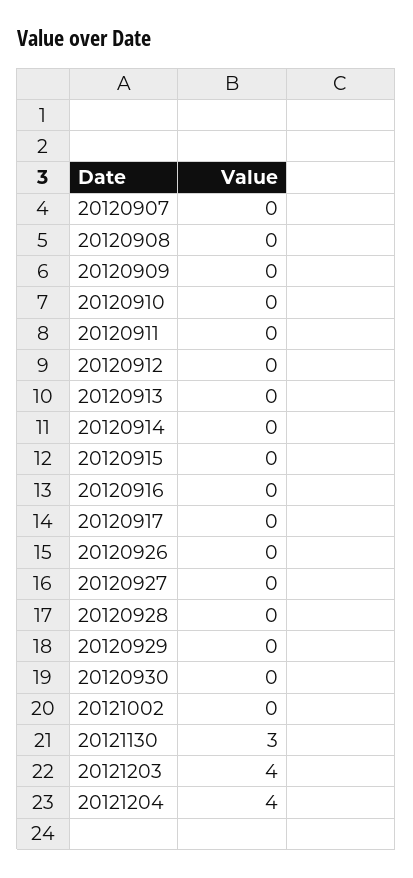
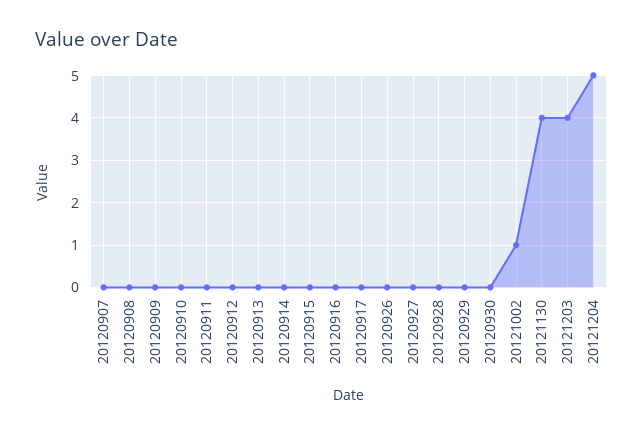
  {
    "20120907": 0,
    "20120908": 0,
    "20120909": 0,
    "20120910": 0,
    "20120911": 0,
    "20120912": 0,
    "20120913": 0,
    "20120914": 0,
    "20120915": 0,
    "20120916": 0,
    "20120917": 0,
    "20120926": 0,
    "20120927": 0,
    "20120928": 0,
    "20120929": 0,
    "20120930": 0,
-   "20121002": 0,
+   "20121002": 1,
-   "20121130": 3,
+   "20121130": 4,
    "20121203": 4,
-   "20121204": 4
+   "20121204": 5
  }

